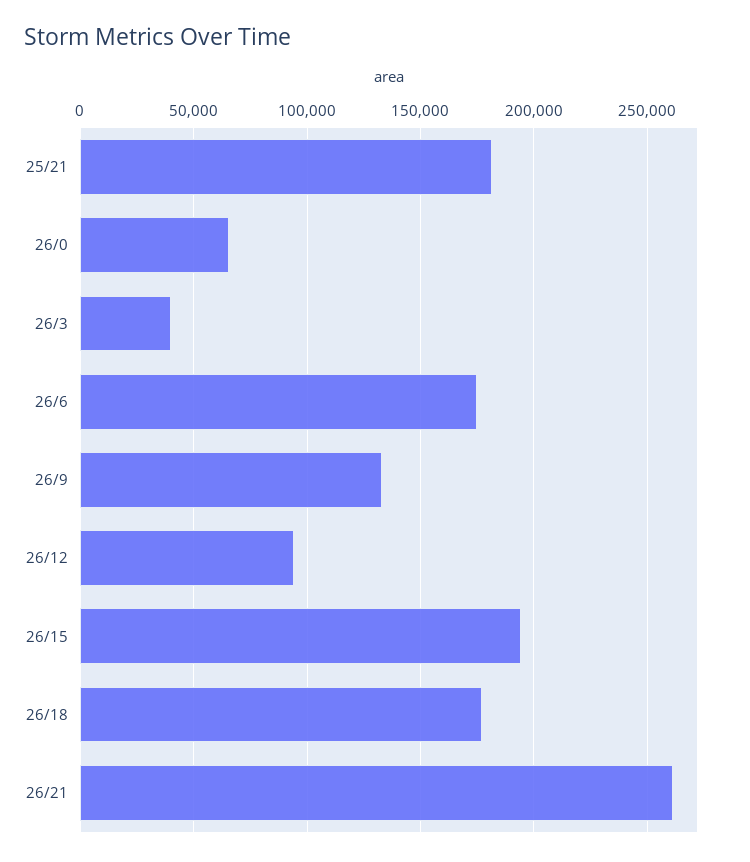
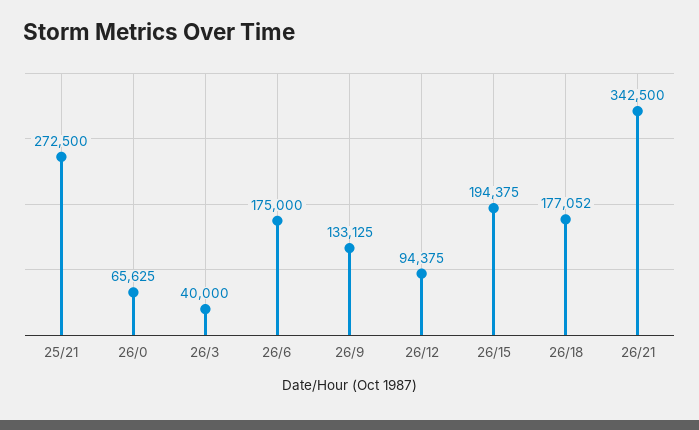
  {
-   "25/21": 180000,
+   "25/21": 272500,
    "26/0": 65625,
    "26/3": 40000,
    "26/6": 175000,
    "26/9": 133125,
    "26/12": 94375,
    "26/15": 194375,
    "26/18": 177052,
-   "26/21": 260000
+   "26/21": 342500
  }

